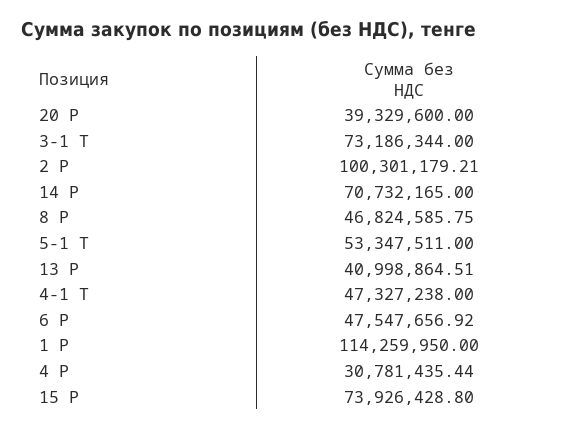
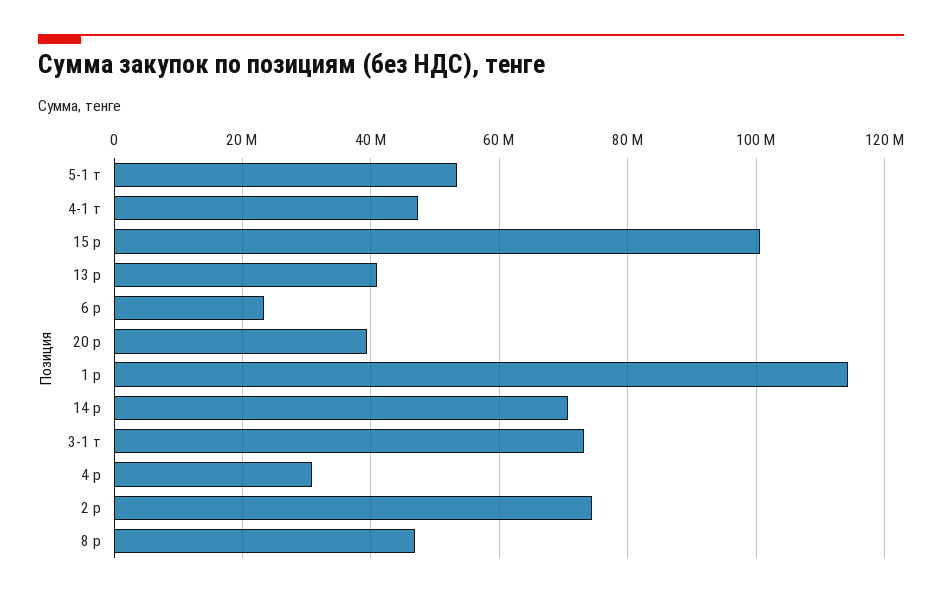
  {
    "20 Р": 39329600,
    "3-1 Т": 73186344,
-   "2 Р": 100301179.21,
+   "2 Р": 74000000,
    "14 Р": 70732165,
    "8 Р": 46824585.75,
    "5-1 Т": 53347511,
    "13 Р": 40998864.51,
    "4-1 Т": 47327238,
-   "6 Р": 47547656.92,
+   "6 Р": 24000000,
    "1 Р": 114259950,
    "4 Р": 30781435.44,
-   "15 Р": 73926428.8
+   "15 Р": 100000000
  }

